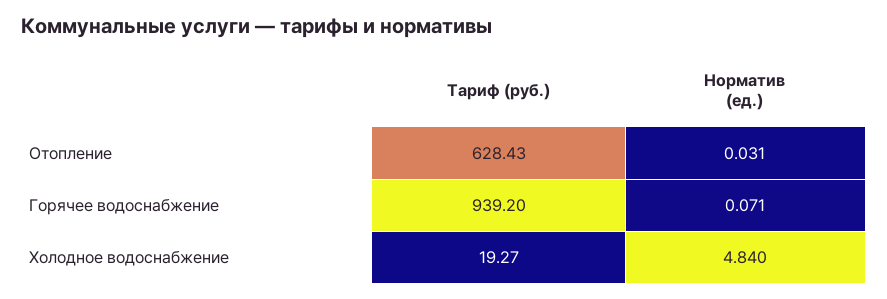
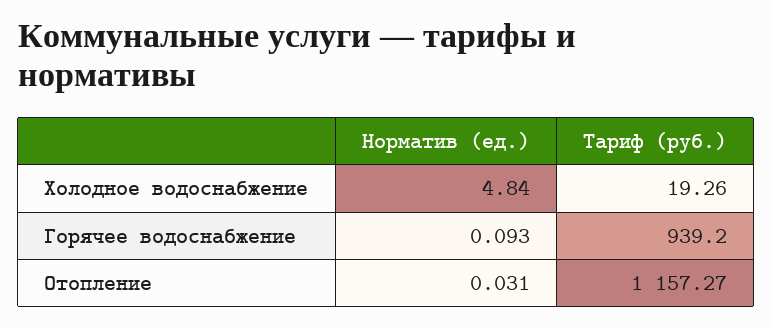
  {
    "Тариф (руб.)": {
-     "Отопление": 628.43,
+     "Отопление": 1157.27,
      "Горячее водоснабжение": 939.2,
-     "Холодное водоснабжение": 19.27
+     "Холодное водоснабжение": 19.26
    },
    "Норматив (ед.)": {
      "Отопление": 0.031,
-     "Горячее водоснабжение": 0.071,
+     "Горячее водоснабжение": 0.093,
      "Холодное водоснабжение": 4.84
    }
  }

